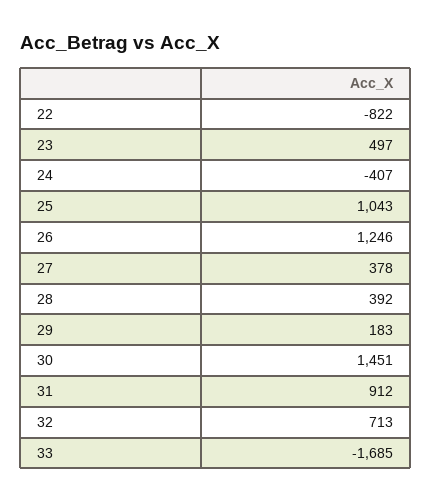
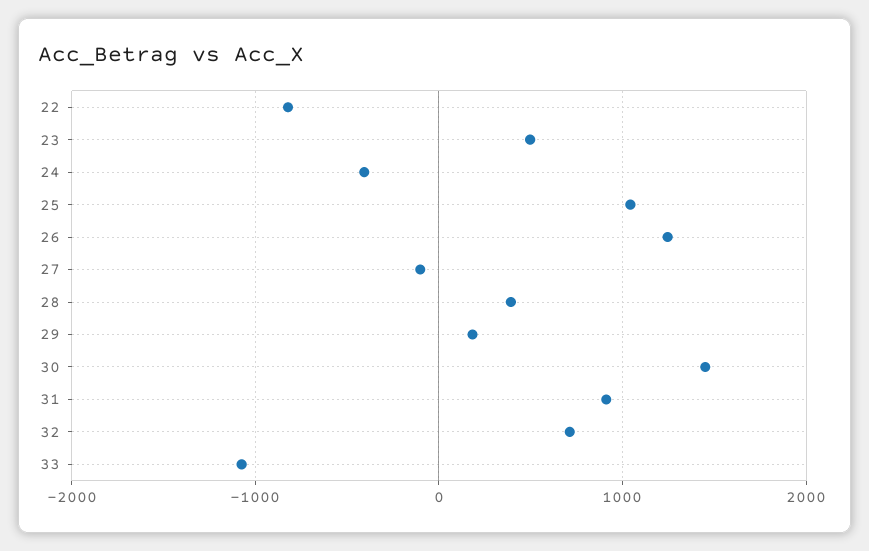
  {
    "22": -822,
    "23": 497,
    "24": -407,
    "25": 1043,
    "26": 1246,
-   "27": 378,
+   "27": -100,
    "28": 392,
    "29": 183,
    "30": 1451,
    "31": 912,
    "32": 713,
-   "33": -1685
+   "33": -1100
  }

